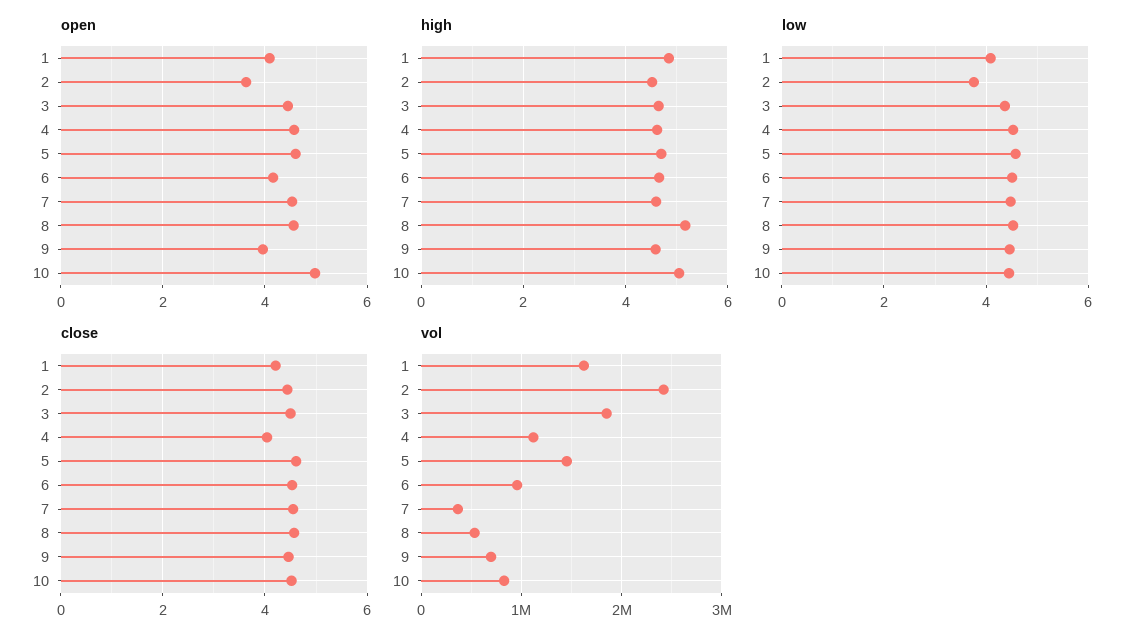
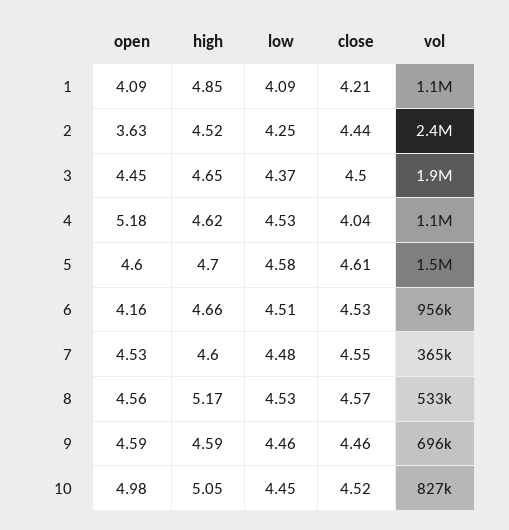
  {
    "open": {
      "1": 4.09,
      "2": 3.63,
      "3": 4.45,
-     "4": 4.6,
+     "4": 5.18,
      "5": 4.6,
      "6": 4.16,
      "7": 4.53,
      "8": 4.56,
-     "9": 4,
+     "9": 4.59,
      "10": 4.98
    },
    "high": {
      "1": 4.85,
      "2": 4.52,
      "3": 4.65,
      "4": 4.62,
      "5": 4.7,
      "6": 4.66,
      "7": 4.6,
      "8": 5.17,
      "9": 4.59,
      "10": 5.05
    },
    "low": {
      "1": 4.09,
-     "2": 3.8,
+     "2": 4.25,
      "3": 4.37,
      "4": 4.53,
      "5": 4.58,
      "6": 4.51,
      "7": 4.48,
      "8": 4.53,
      "9": 4.46,
      "10": 4.45
    },
    "close": {
      "1": 4.21,
      "2": 4.44,
      "3": 4.5,
      "4": 4.04,
      "5": 4.61,
      "6": 4.53,
      "7": 4.55,
      "8": 4.57,
      "9": 4.46,
      "10": 4.52
    },
    "vol": {
-     "1": 1600000,
+     "1": 1100000,
      "2": 2400000,
      "3": 1900000,
      "4": 1100000,
      "5": 1500000,
      "6": 956000,
      "7": 365000,
      "8": 533000,
      "9": 696000,
      "10": 827000
    }
  }

